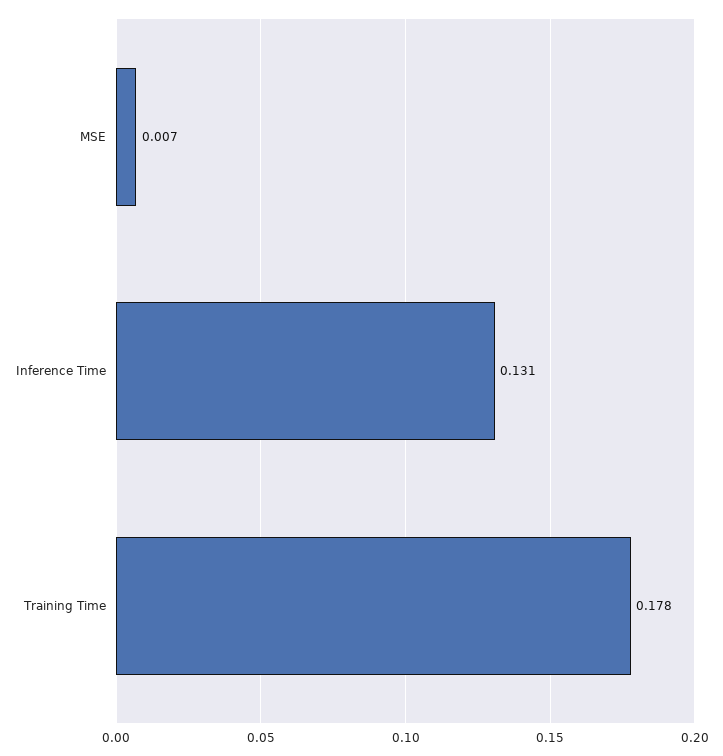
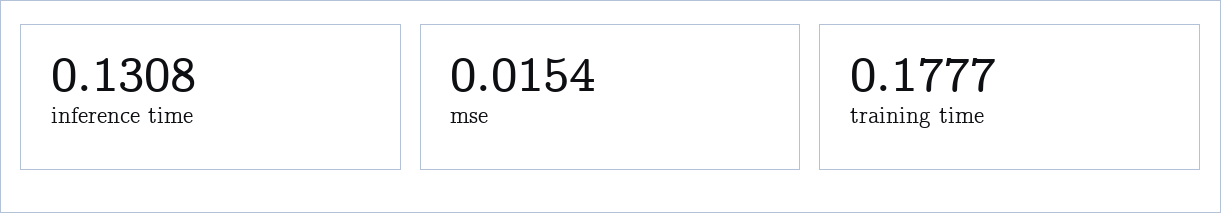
  {
-   "MSE": 0.007,
+   "MSE": 0.0154,
    "Inference Time": 0.1308,
    "Training Time": 0.1777
  }

